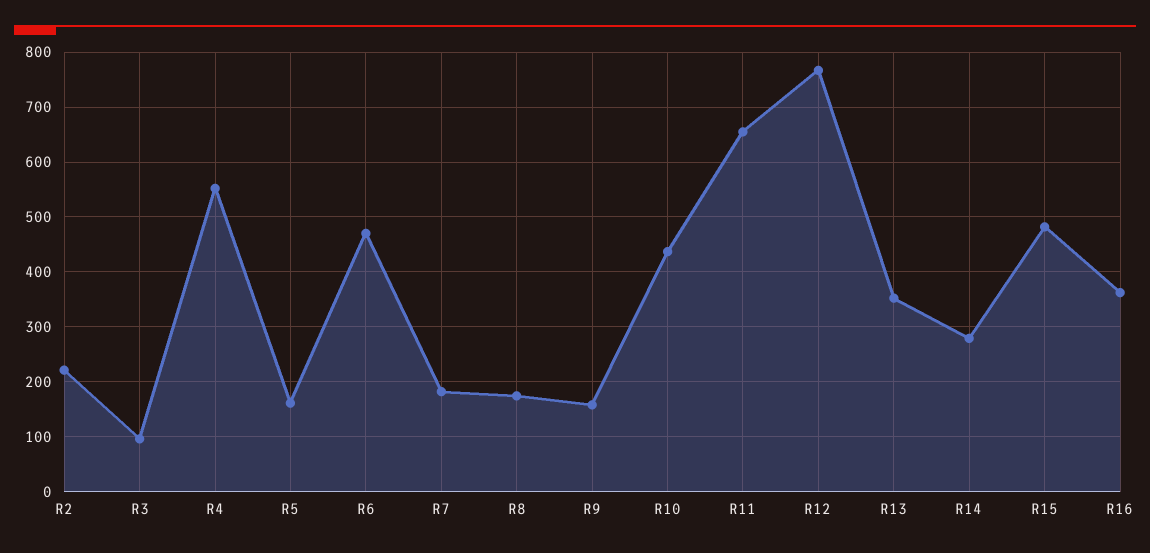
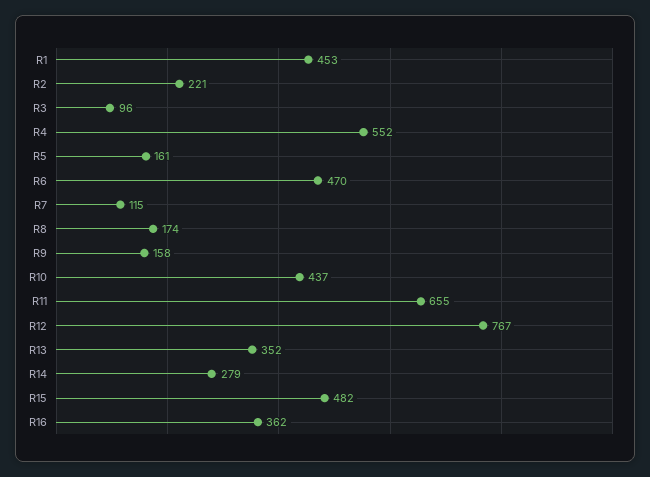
  {
    "R2": 221,
    "R3": 96,
    "R4": 552,
    "R5": 161,
    "R6": 470,
-   "R7": 180,
+   "R7": 115,
    "R8": 174,
    "R9": 158,
    "R10": 437,
    "R11": 655,
    "R12": 767,
    "R13": 352,
    "R14": 279,
    "R15": 482,
-   "R16": 362
+   "R16": 362,
+   "R1": 453
  }

